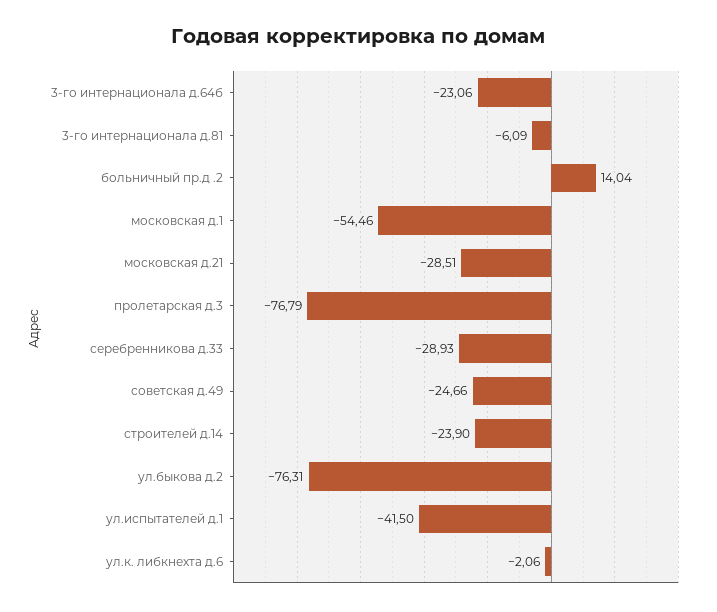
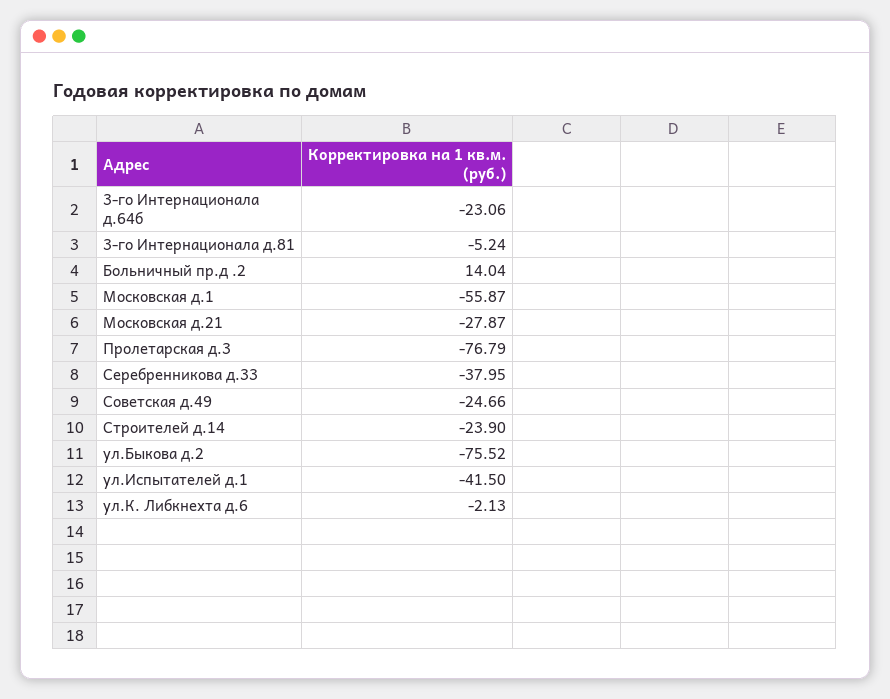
  {
    "3-го интернационала д.64б": -23.06,
-   "3-го интернационала д.81": -6.09,
+   "3-го интернационала д.81": -5.24,
    "больничный пр.д .2": 14.04,
-   "московская д.1": -54.46,
+   "московская д.1": -55.87,
-   "московская д.21": -28.51,
+   "московская д.21": -27.87,
    "пролетарская д.3": -76.79,
-   "серебренникова д.33": -28.93,
+   "серебренникова д.33": -37.95,
    "советская д.49": -24.66,
    "строителей д.14": -23.9,
-   "ул.быкова д.2": -76.31,
+   "ул.быкова д.2": -75.52,
    "ул.испытателей д.1": -41.5,
-   "ул.к. либкнехта д.6": -2.06
+   "ул.к. либкнехта д.6": -2.13
  }

